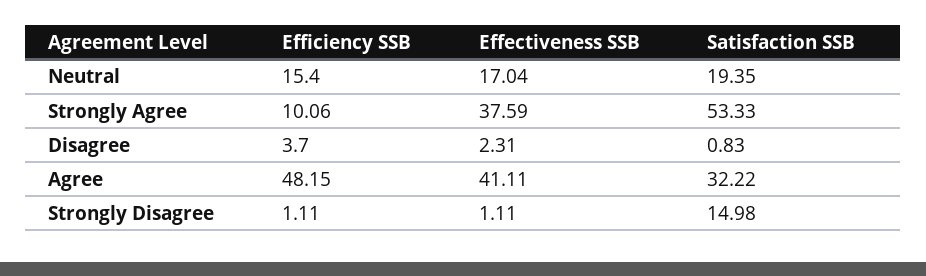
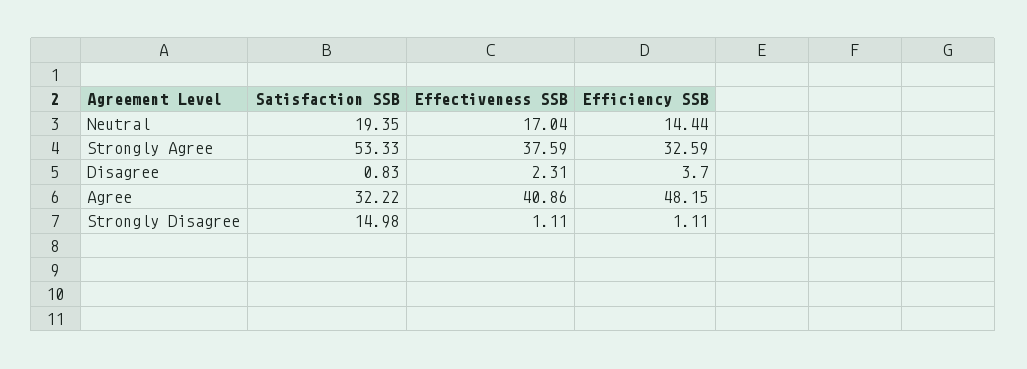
  {
    "Efficiency SSB": {
-     "Neutral": 15.4,
+     "Neutral": 14.44,
-     "Strongly Agree": 10.06,
+     "Strongly Agree": 32.59,
      "Disagree": 3.7,
      "Agree": 48.15,
      "Strongly Disagree": 1.11
    },
    "Effectiveness SSB": {
      "Neutral": 17.04,
      "Strongly Agree": 37.59,
      "Disagree": 2.31,
-     "Agree": 41.11,
+     "Agree": 40.86,
      "Strongly Disagree": 1.11
    },
    "Satisfaction SSB": {
      "Neutral": 19.35,
      "Strongly Agree": 53.33,
      "Disagree": 0.83,
      "Agree": 32.22,
      "Strongly Disagree": 14.98
    }
  }

